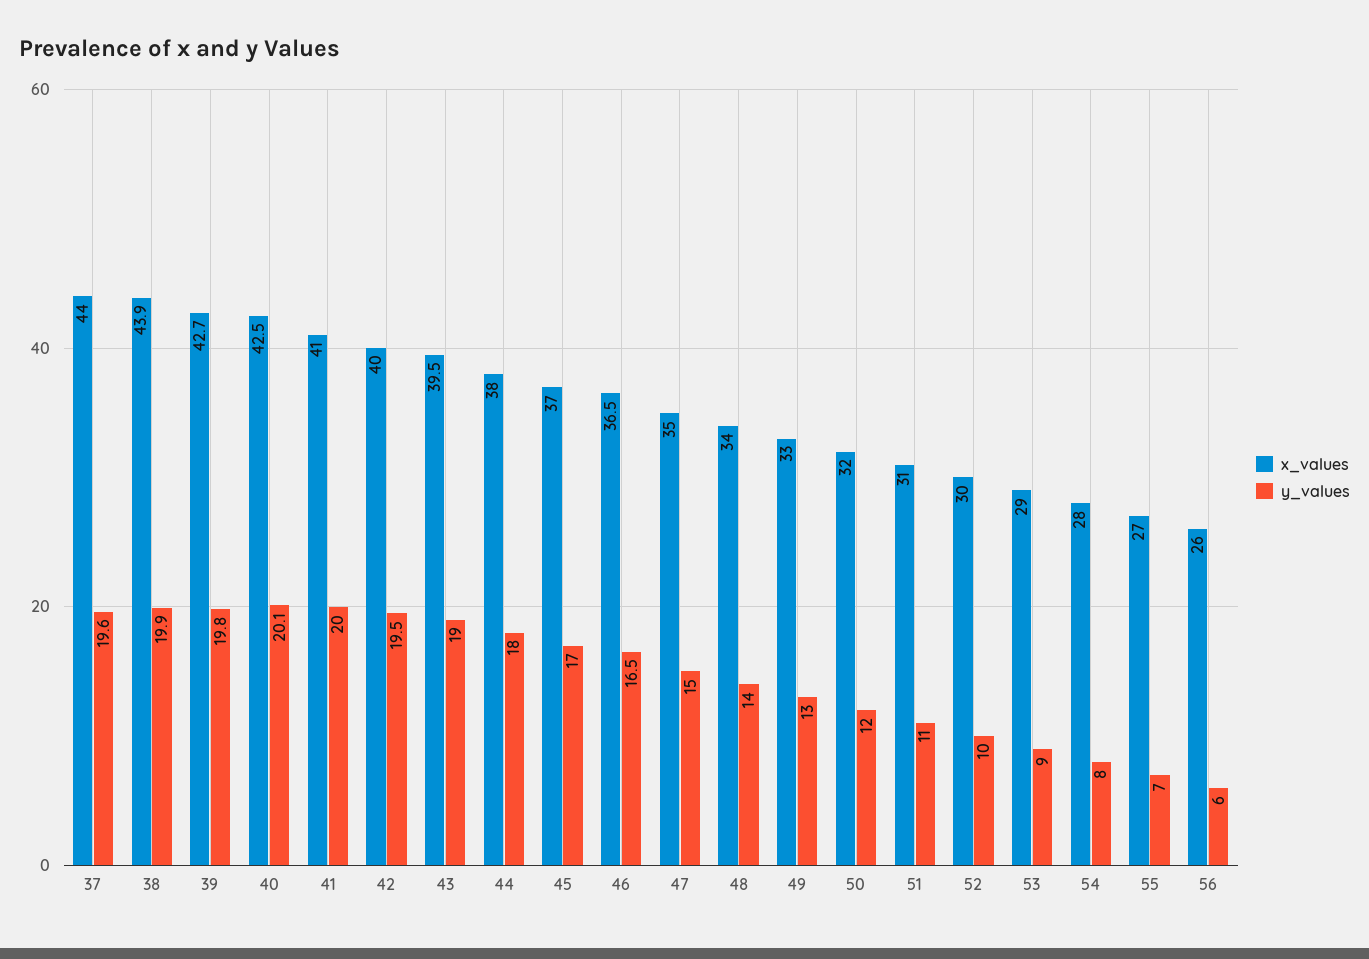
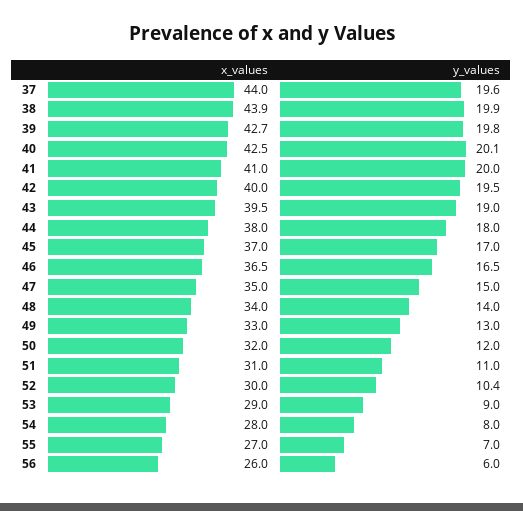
  {
    "x_values": {
      "37": 44,
      "38": 43.9,
      "39": 42.7,
      "40": 42.5,
      "41": 41,
      "42": 40,
      "43": 39.5,
      "44": 38,
      "45": 37,
      "46": 36.5,
      "47": 35,
      "48": 34,
      "49": 33,
      "50": 32,
      "51": 31,
      "52": 30,
      "53": 29,
      "54": 28,
      "55": 27,
      "56": 26
    },
    "y_values": {
      "37": 19.6,
      "38": 19.9,
      "39": 19.8,
      "40": 20.1,
      "41": 20,
      "42": 19.5,
      "43": 19,
      "44": 18,
      "45": 17,
      "46": 16.5,
      "47": 15,
      "48": 14,
      "49": 13,
      "50": 12,
      "51": 11,
-     "52": 10,
+     "52": 10.4,
      "53": 9,
      "54": 8,
      "55": 7,
      "56": 6
    }
  }

